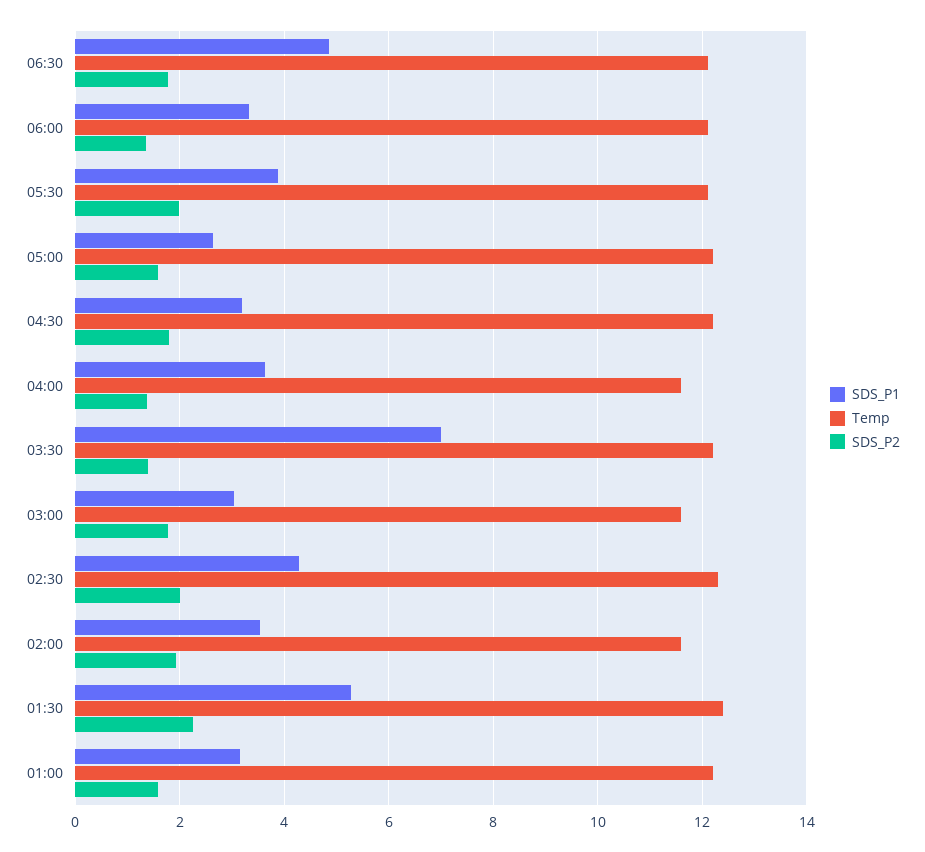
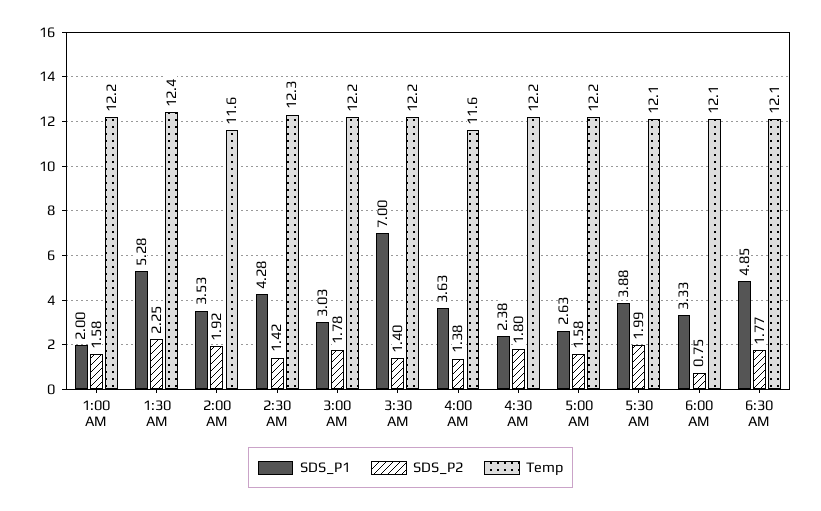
  {
    "SDS_P1": {
      "06:30": 4.85,
      "06:00": 3.33,
      "05:30": 3.88,
      "05:00": 2.63,
-     "04:30": 3.2,
+     "04:30": 2.38,
      "04:00": 3.63,
      "03:30": 7,
      "03:00": 3.03,
      "02:30": 4.28,
      "02:00": 3.53,
      "01:30": 5.28,
-     "01:00": 3.2
+     "01:00": 2
    },
    "Temp": {
      "06:30": 12.1,
      "06:00": 12.1,
      "05:30": 12.1,
      "05:00": 12.2,
      "04:30": 12.2,
      "04:00": 11.6,
      "03:30": 12.2,
-     "03:00": 11.6,
+     "03:00": 12.2,
      "02:30": 12.3,
      "02:00": 11.6,
      "01:30": 12.4,
      "01:00": 12.2
    },
    "SDS_P2": {
      "06:30": 1.77,
-     "06:00": 1.4,
+     "06:00": 0.75,
      "05:30": 1.99,
      "05:00": 1.58,
      "04:30": 1.8,
      "04:00": 1.38,
      "03:30": 1.4,
      "03:00": 1.78,
-     "02:30": 2,
+     "02:30": 1.42,
      "02:00": 1.92,
      "01:30": 2.25,
      "01:00": 1.58
    }
  }

